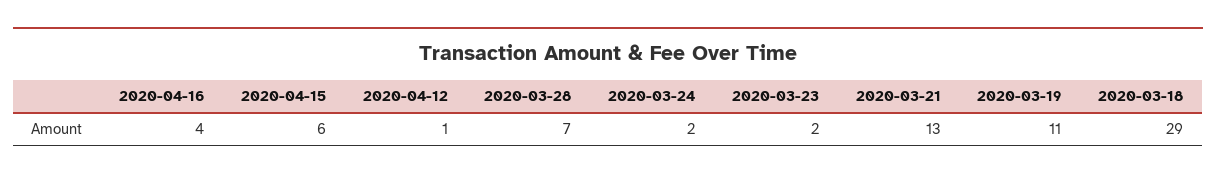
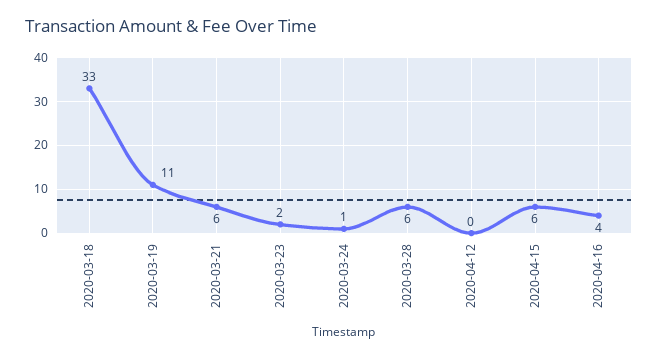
  {
    "2020-04-16": 4,
    "2020-04-15": 6,
-   "2020-04-12": 1,
+   "2020-04-12": 0,
-   "2020-03-28": 7,
+   "2020-03-28": 6,
-   "2020-03-24": 2,
+   "2020-03-24": 1,
    "2020-03-23": 2,
-   "2020-03-21": 13,
+   "2020-03-21": 6,
    "2020-03-19": 11,
-   "2020-03-18": 29
+   "2020-03-18": 33
  }

